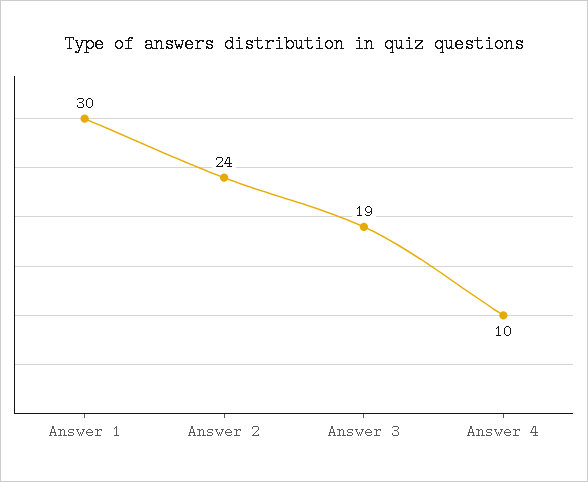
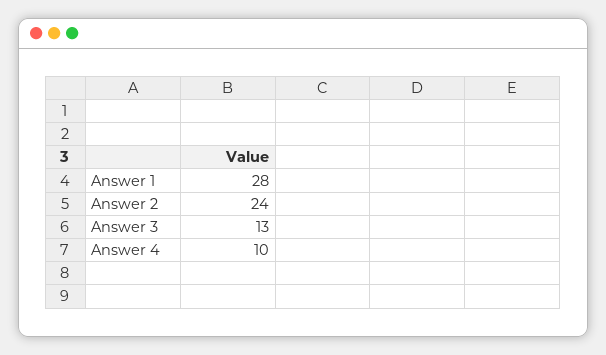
  {
-   "Answer 1": 30,
+   "Answer 1": 28,
    "Answer 2": 24,
-   "Answer 3": 19,
+   "Answer 3": 13,
    "Answer 4": 10
  }

